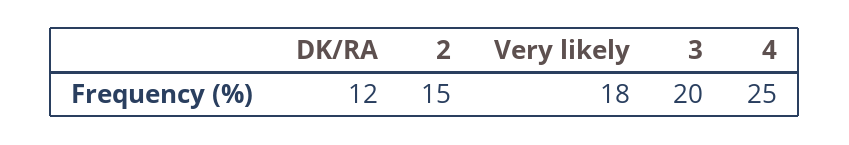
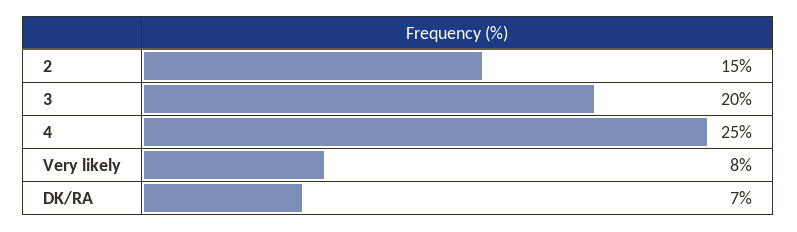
  {
-   "DK/RA": 12,
+   "DK/RA": 7,
    "2": 15,
-   "Very likely": 18,
+   "Very likely": 8,
    "3": 20,
    "4": 25
  }

